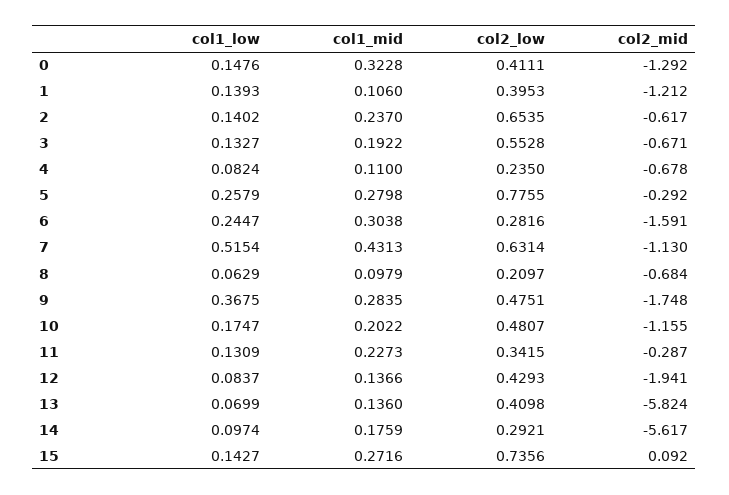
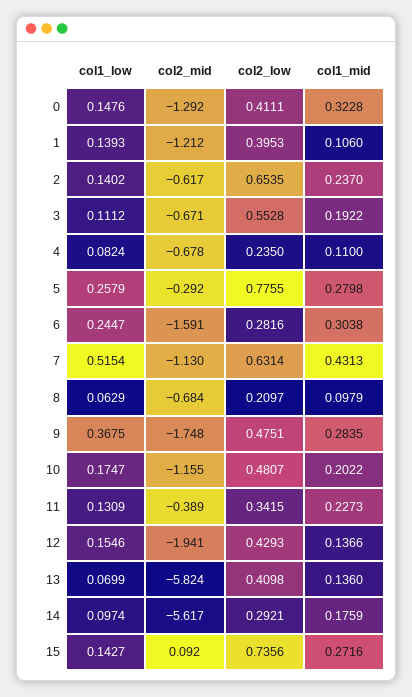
  {
    "col1_low": {
      "0": 0.1476,
      "1": 0.1393,
      "2": 0.1402,
-     "3": 0.1327,
+     "3": 0.1112,
      "4": 0.0824,
      "5": 0.2579,
      "6": 0.2447,
      "7": 0.5154,
      "8": 0.0629,
      "9": 0.3675,
      "10": 0.1747,
      "11": 0.1309,
-     "12": 0.0837,
+     "12": 0.1546,
      "13": 0.0699,
      "14": 0.0974,
      "15": 0.1427
    },
    "col1_mid": {
      "0": 0.3228,
      "1": 0.106,
      "2": 0.237,
      "3": 0.1922,
      "4": 0.11,
      "5": 0.2798,
      "6": 0.3038,
      "7": 0.4313,
      "8": 0.0979,
      "9": 0.2835,
      "10": 0.2022,
      "11": 0.2273,
      "12": 0.1366,
      "13": 0.136,
      "14": 0.1759,
      "15": 0.2716
    },
    "col2_low": {
      "0": 0.4111,
      "1": 0.3953,
      "2": 0.6535,
      "3": 0.5528,
      "4": 0.235,
      "5": 0.7755,
      "6": 0.2816,
      "7": 0.6314,
      "8": 0.2097,
      "9": 0.4751,
      "10": 0.4807,
      "11": 0.3415,
      "12": 0.4293,
      "13": 0.4098,
      "14": 0.2921,
      "15": 0.7356
    },
    "col2_mid": {
      "0": -1.292,
      "1": -1.212,
      "2": -0.617,
      "3": -0.671,
      "4": -0.678,
      "5": -0.292,
      "6": -1.591,
      "7": -1.13,
      "8": -0.684,
      "9": -1.748,
      "10": -1.155,
-     "11": -0.287,
+     "11": -0.389,
      "12": -1.941,
      "13": -5.824,
      "14": -5.617,
      "15": 0.092
    }
  }

